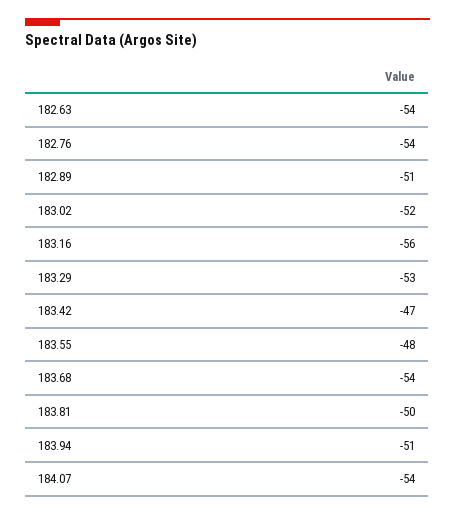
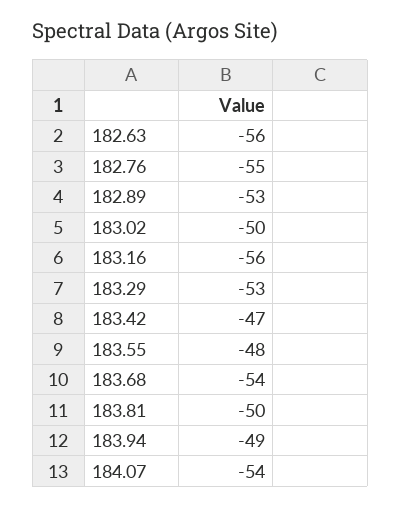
  {
-   "182.63": -54,
+   "182.63": -56,
-   "182.76": -54,
+   "182.76": -55,
-   "182.89": -51,
+   "182.89": -53,
-   "183.02": -52,
+   "183.02": -50,
    "183.16": -56,
    "183.29": -53,
    "183.42": -47,
    "183.55": -48,
    "183.68": -54,
    "183.81": -50,
-   "183.94": -51,
+   "183.94": -49,
    "184.07": -54
  }

